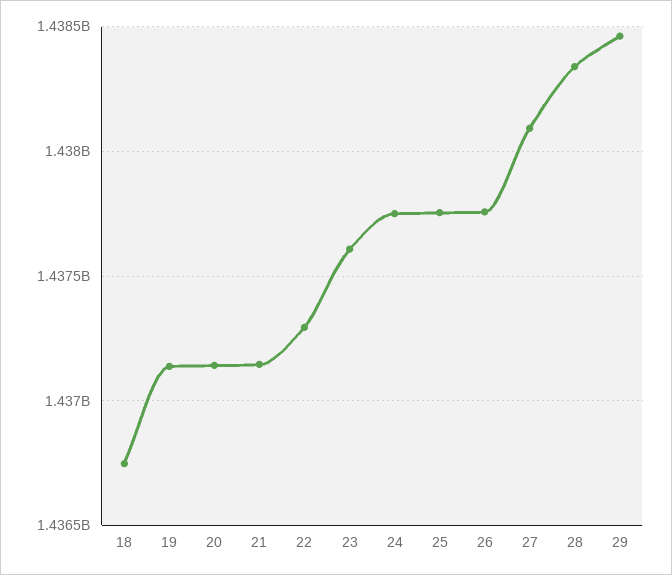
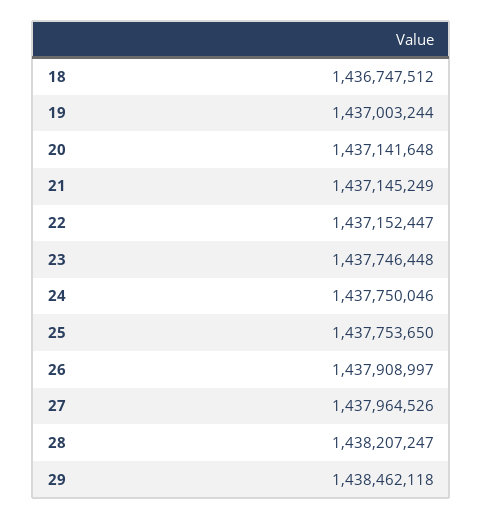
  {
    "18": 1436747512,
-   "19": 1437150000,
+   "19": 1437003244,
    "20": 1437141648,
    "21": 1437145249,
-   "22": 1437300000,
+   "22": 1437152447,
-   "23": 1437600000,
+   "23": 1437746448,
    "24": 1437750046,
    "25": 1437753650,
-   "26": 1437750000,
+   "26": 1437908997,
-   "27": 1438100000,
+   "27": 1437964526,
-   "28": 1438350000,
+   "28": 1438207247,
    "29": 1438462118
  }

